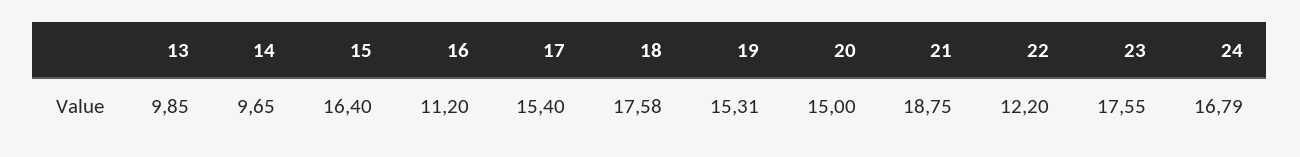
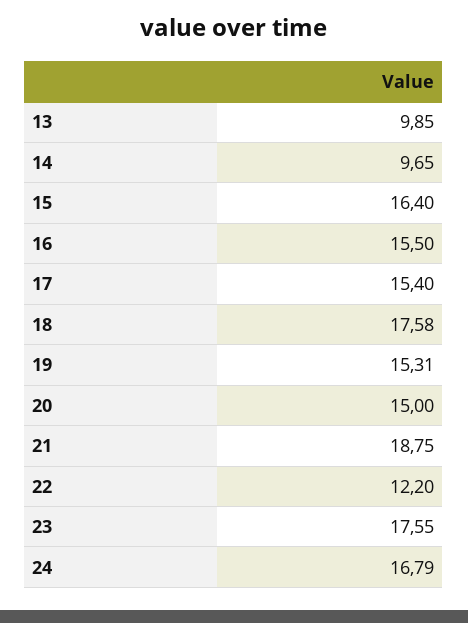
  {
    "13": 9.85,
    "14": 9.65,
    "15": 16.4,
-   "16": 11.2,
+   "16": 15.5,
    "17": 15.4,
    "18": 17.58,
    "19": 15.31,
    "20": 15,
    "21": 18.75,
    "22": 12.2,
    "23": 17.55,
    "24": 16.79
  }

